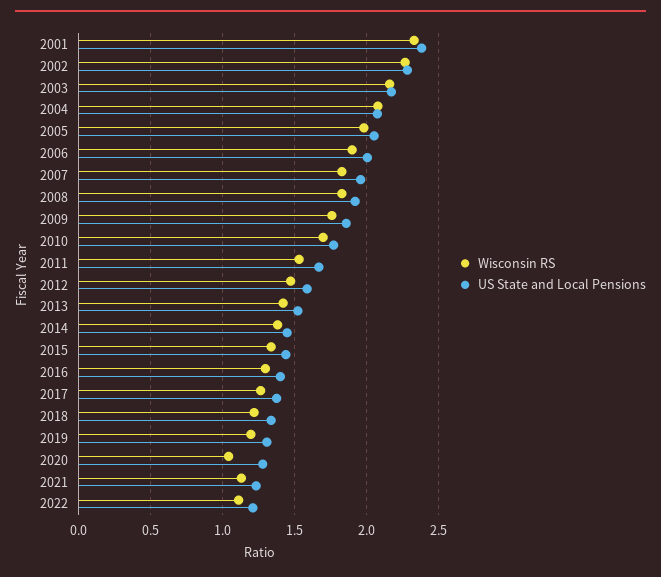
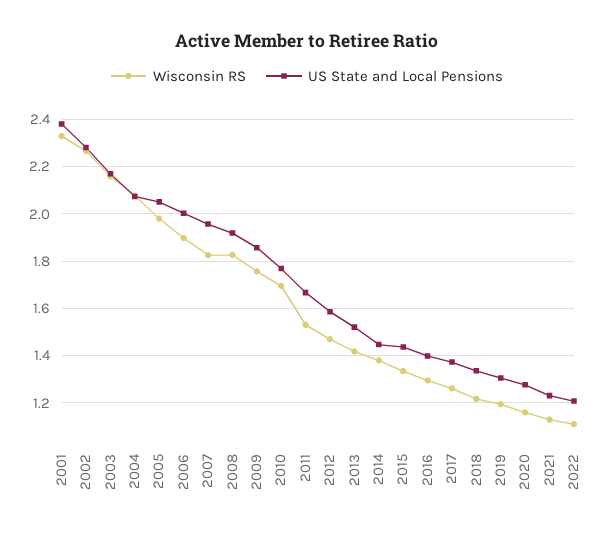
  {
    "Wisconsin RS": {
      "2001": 2.35,
      "2002": 2.25,
      "2003": 2.15,
      "2004": 2.1,
      "2005": 2,
      "2006": 1.9,
      "2007": 1.85,
      "2008": 1.85,
      "2009": 1.75,
      "2010": 1.7,
      "2011": 1.55,
      "2012": 1.45,
      "2013": 1.4,
      "2014": 1.4,
      "2015": 1.35,
      "2016": 1.3,
      "2017": 1.25,
      "2018": 1.2,
      "2019": 1.2,
-     "2020": 1.05,
+     "2020": 1.15,
      "2021": 1.15,
      "2022": 1.1
    },
    "US State and Local Pensions": {
      "2001": 2.4,
      "2002": 2.3,
      "2003": 2.15,
      "2004": 2.05,
      "2005": 2.05,
      "2006": 2,
      "2007": 1.95,
      "2008": 1.9,
      "2009": 1.85,
      "2010": 1.75,
      "2011": 1.65,
      "2012": 1.6,
      "2013": 1.5,
      "2014": 1.45,
      "2015": 1.45,
      "2016": 1.4,
      "2017": 1.35,
      "2018": 1.35,
      "2019": 1.3,
      "2020": 1.3,
      "2021": 1.25,
      "2022": 1.2
    }
  }

